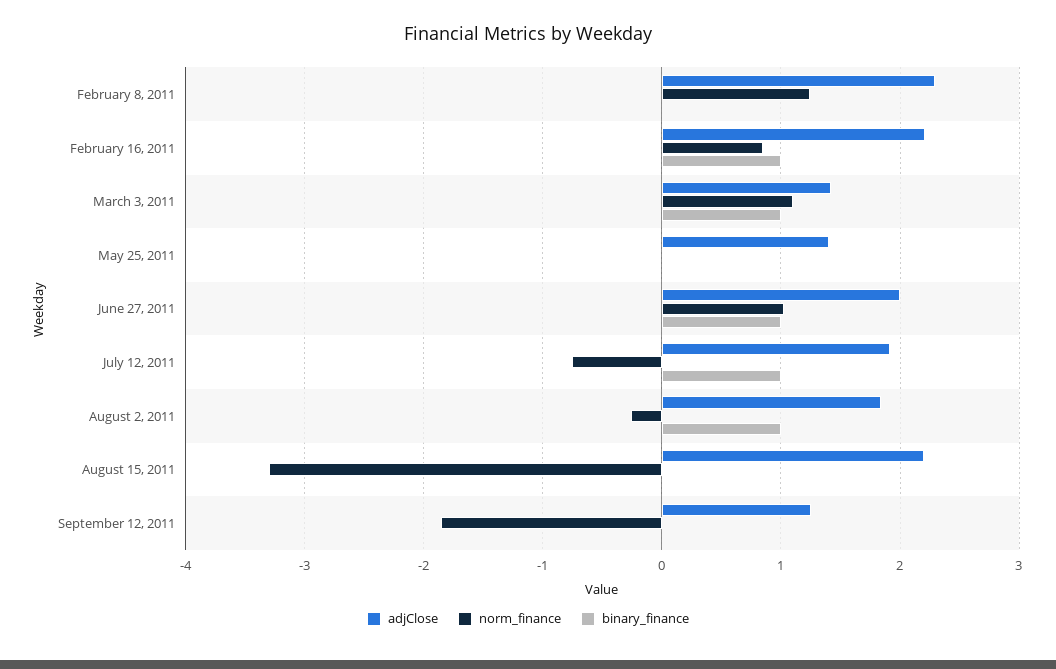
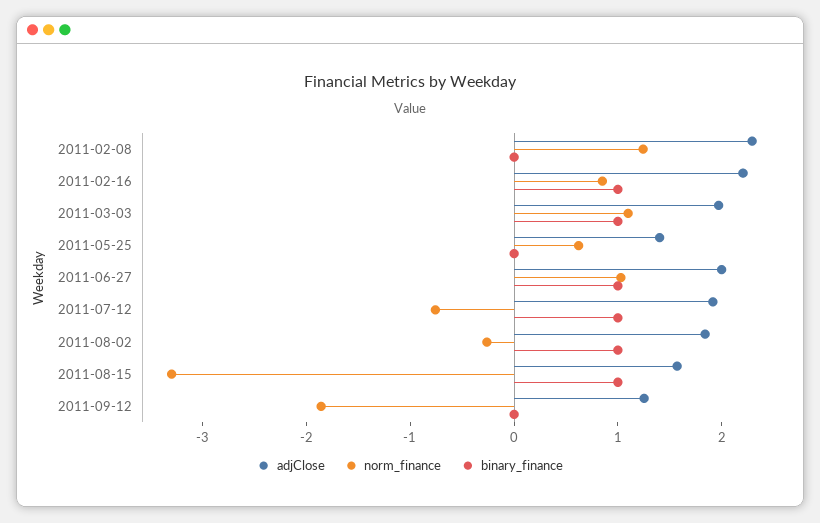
  {
    "adjClose": {
      "February 8, 2011": 2.3,
      "February 16, 2011": 2.2,
-     "March 3, 2011": 1.4,
+     "March 3, 2011": 2,
      "May 25, 2011": 1.4,
      "June 27, 2011": 2,
      "July 12, 2011": 1.9,
      "August 2, 2011": 1.8,
-     "August 15, 2011": 2.2,
+     "August 15, 2011": 1.6,
      "September 12, 2011": 1.3
    },
    "norm_finance": {
      "February 8, 2011": 1.2,
      "February 16, 2011": 0.9,
      "March 3, 2011": 1.1,
-     "May 25, 2011": 0,
+     "May 25, 2011": 0.6,
      "June 27, 2011": 1,
      "July 12, 2011": -0.8,
      "August 2, 2011": -0.3,
      "August 15, 2011": -3.3,
      "September 12, 2011": -1.9
    },
    "binary_finance": {
      "February 8, 2011": 0,
      "February 16, 2011": 1,
      "March 3, 2011": 1,
      "May 25, 2011": 0,
      "June 27, 2011": 1,
      "July 12, 2011": 1,
      "August 2, 2011": 1,
-     "August 15, 2011": 0,
+     "August 15, 2011": 1,
      "September 12, 2011": 0
    }
  }

